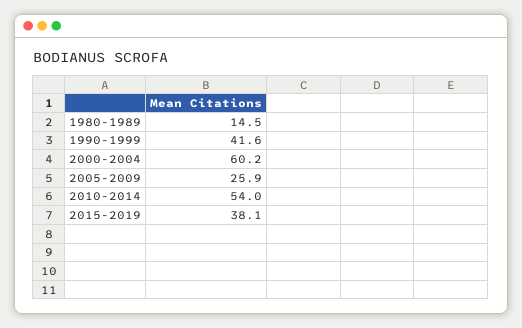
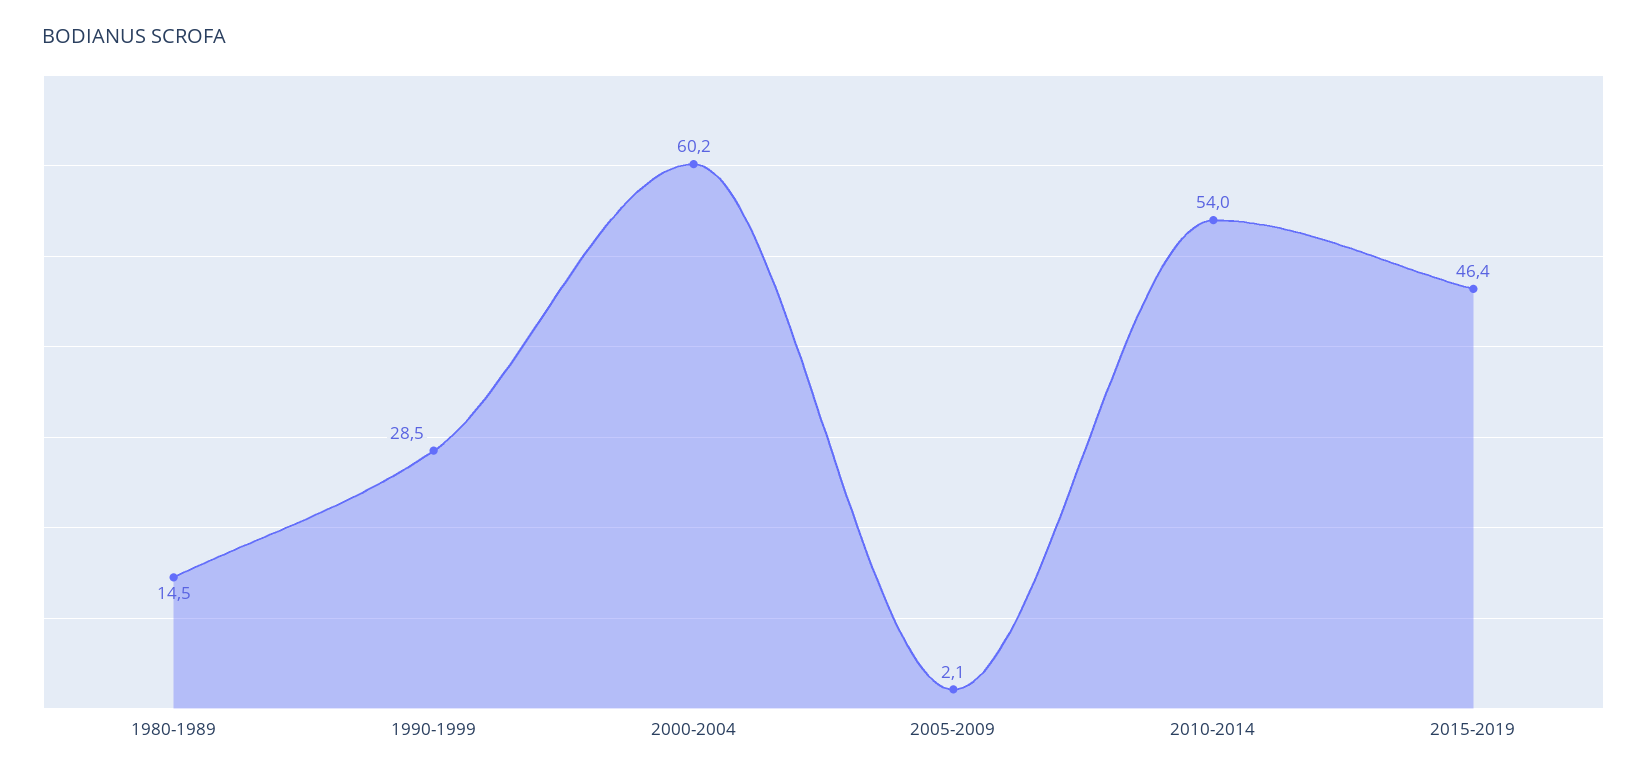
  {
    "1980-1989": 14.5,
-   "1990-1999": 41.6,
+   "1990-1999": 28.5,
    "2000-2004": 60.2,
-   "2005-2009": 25.9,
+   "2005-2009": 2.1,
    "2010-2014": 54,
-   "2015-2019": 38.1
+   "2015-2019": 46.4
  }

